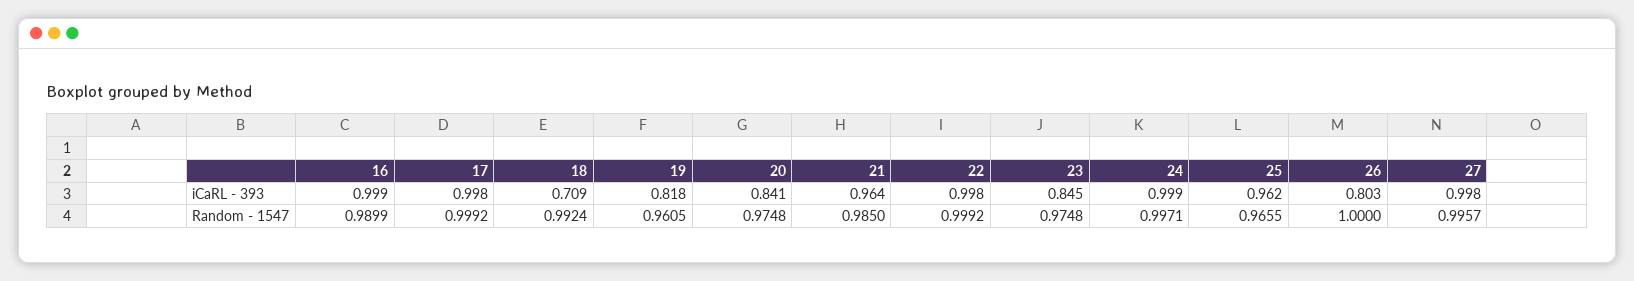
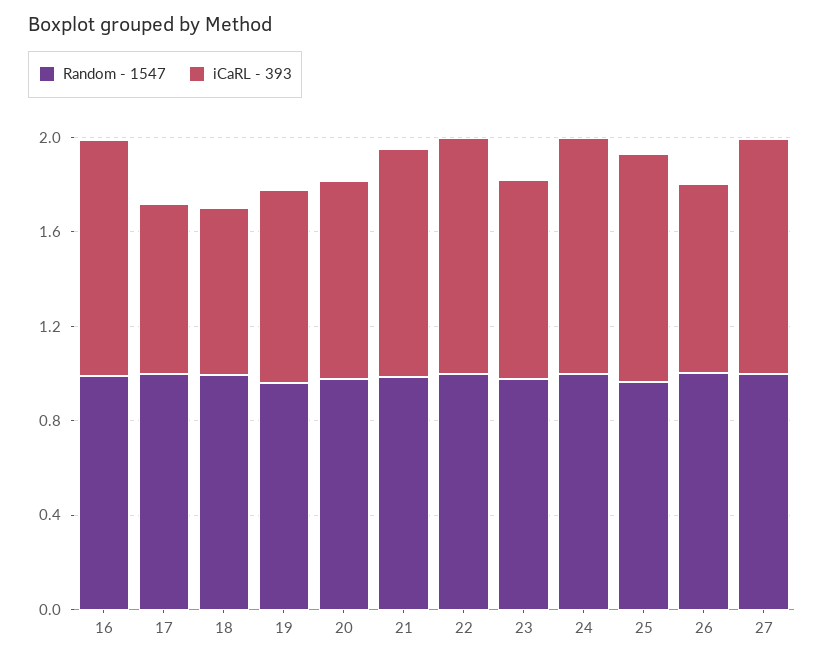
  {
    "iCaRL - 393": {
      "16": 0.999,
-     "17": 0.998,
+     "17": 0.7,
      "18": 0.709,
      "19": 0.818,
      "20": 0.841,
      "21": 0.964,
      "22": 0.998,
      "23": 0.845,
      "24": 0.999,
      "25": 0.962,
      "26": 0.803,
      "27": 0.998
    },
    "Random - 1547": {
      "16": 0.9899,
      "17": 0.9992,
      "18": 0.9924,
      "19": 0.9605,
      "20": 0.9748,
      "21": 0.985,
      "22": 0.9992,
      "23": 0.9748,
      "24": 0.9971,
      "25": 0.9655,
      "26": 1,
      "27": 0.9957
    }
  }

